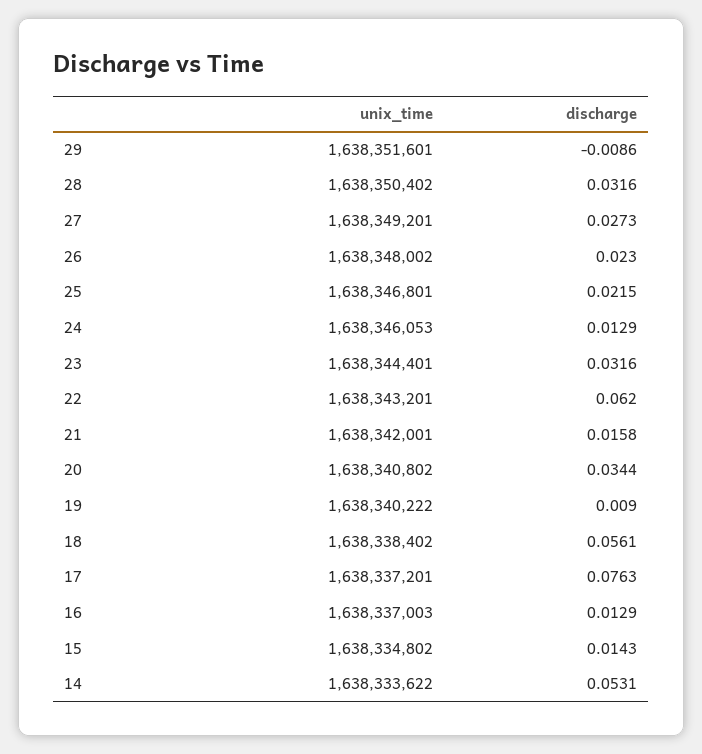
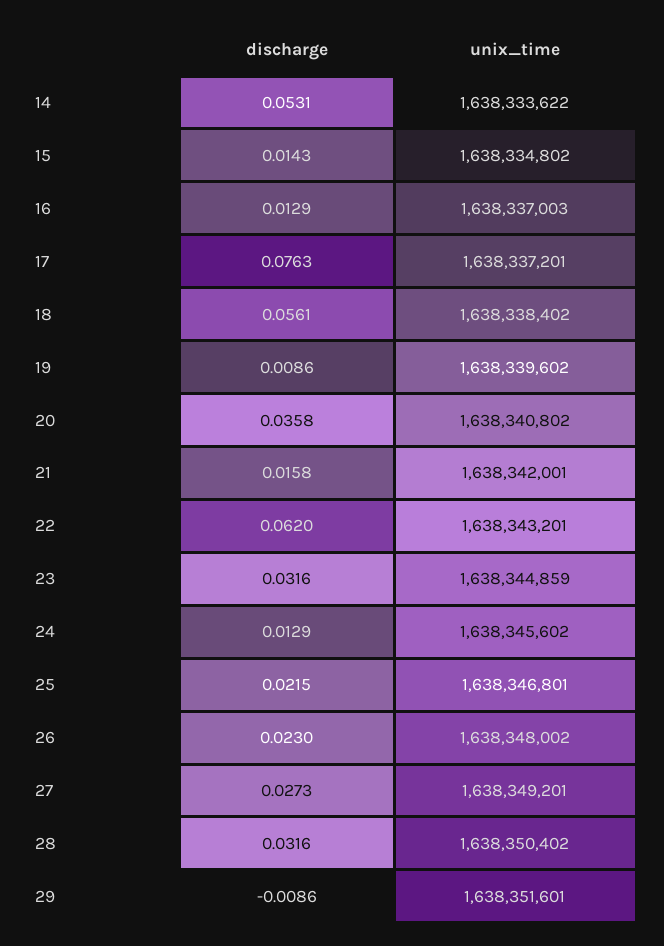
  {
    "unix_time": {
      "29": 1638351601,
      "28": 1638350402,
      "27": 1638349201,
      "26": 1638348002,
      "25": 1638346801,
-     "24": 1638346053,
+     "24": 1638345602,
-     "23": 1638344401,
+     "23": 1638344859,
      "22": 1638343201,
      "21": 1638342001,
      "20": 1638340802,
-     "19": 1638340222,
+     "19": 1638339602,
      "18": 1638338402,
      "17": 1638337201,
      "16": 1638337003,
      "15": 1638334802,
      "14": 1638333622
    },
    "discharge": {
      "29": -0.0086,
      "28": 0.0316,
      "27": 0.0273,
      "26": 0.023,
      "25": 0.0215,
      "24": 0.0129,
      "23": 0.0316,
      "22": 0.062,
      "21": 0.0158,
-     "20": 0.0344,
+     "20": 0.0358,
-     "19": 0.009,
+     "19": 0.0086,
      "18": 0.0561,
      "17": 0.0763,
      "16": 0.0129,
      "15": 0.0143,
      "14": 0.0531
    }
  }

